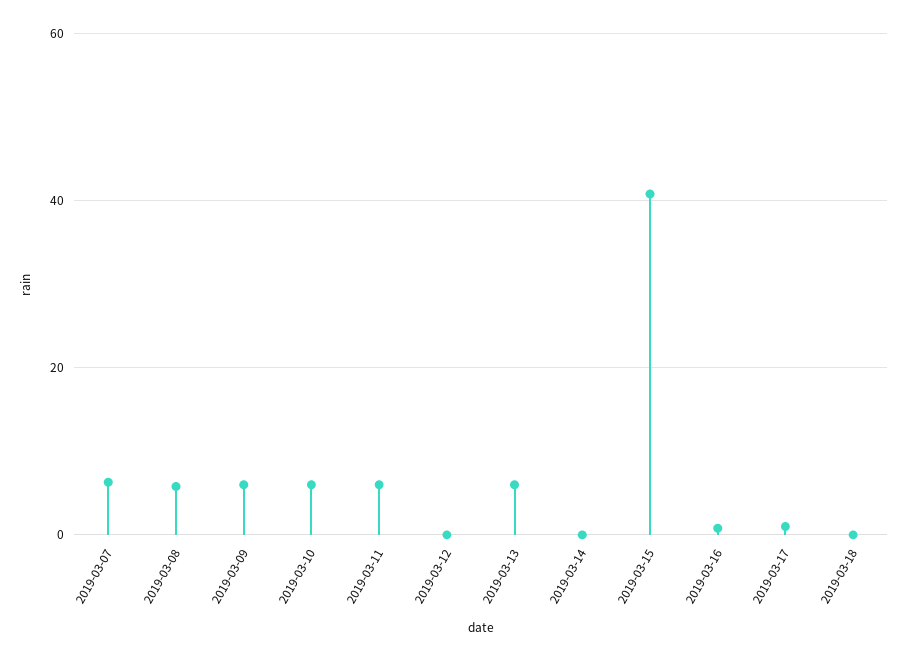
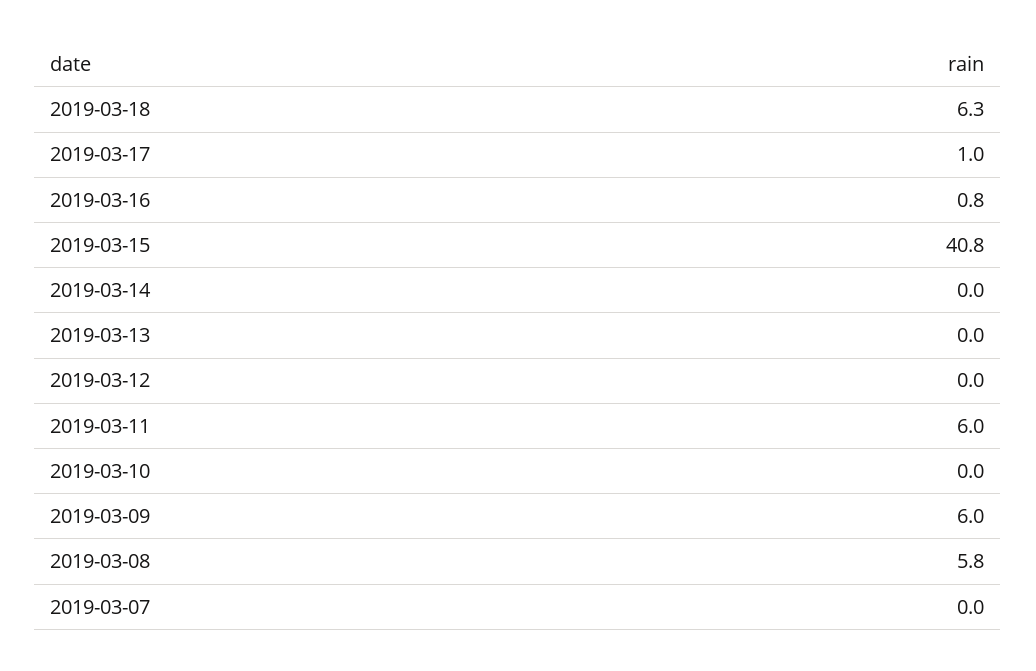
  {
-   "2019-03-07": 6,
+   "2019-03-07": 0,
    "2019-03-08": 5.8,
    "2019-03-09": 6,
-   "2019-03-10": 6,
+   "2019-03-10": 0,
    "2019-03-11": 6,
    "2019-03-12": 0,
-   "2019-03-13": 6,
+   "2019-03-13": 0,
    "2019-03-14": 0,
    "2019-03-15": 40.8,
    "2019-03-16": 0.8,
    "2019-03-17": 1,
-   "2019-03-18": 0
+   "2019-03-18": 6.3
  }

